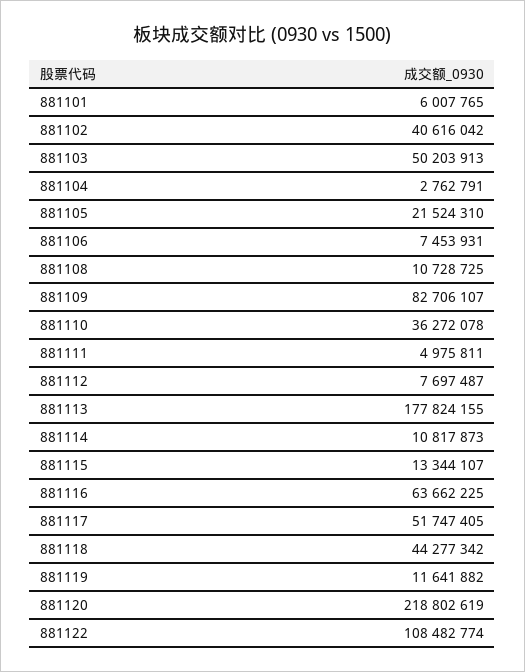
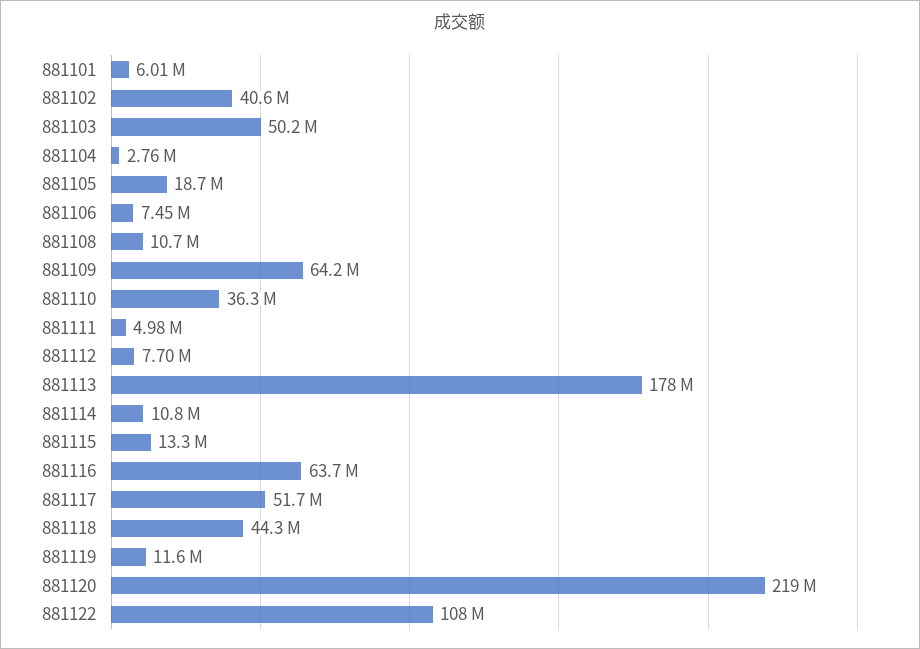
  {
    "881101": 6007765,
    "881102": 40616042,
    "881103": 50203913,
    "881104": 2762791,
-   "881105": 21524310,
+   "881105": 18700000,
    "881106": 7453931,
    "881108": 10728725,
-   "881109": 82706107,
+   "881109": 64200000,
    "881110": 36272078,
    "881111": 4975811,
    "881112": 7697487,
    "881113": 177824155,
    "881114": 10817873,
    "881115": 13344107,
    "881116": 63662225,
    "881117": 51747405,
    "881118": 44277342,
    "881119": 11641882,
    "881120": 218802619,
    "881122": 108482774
  }

